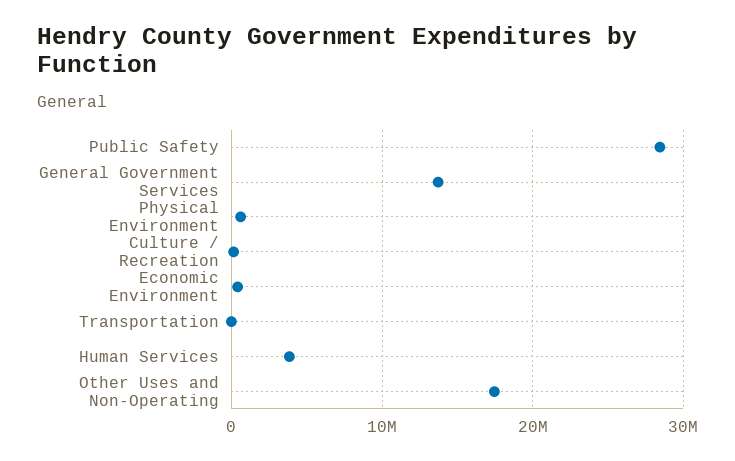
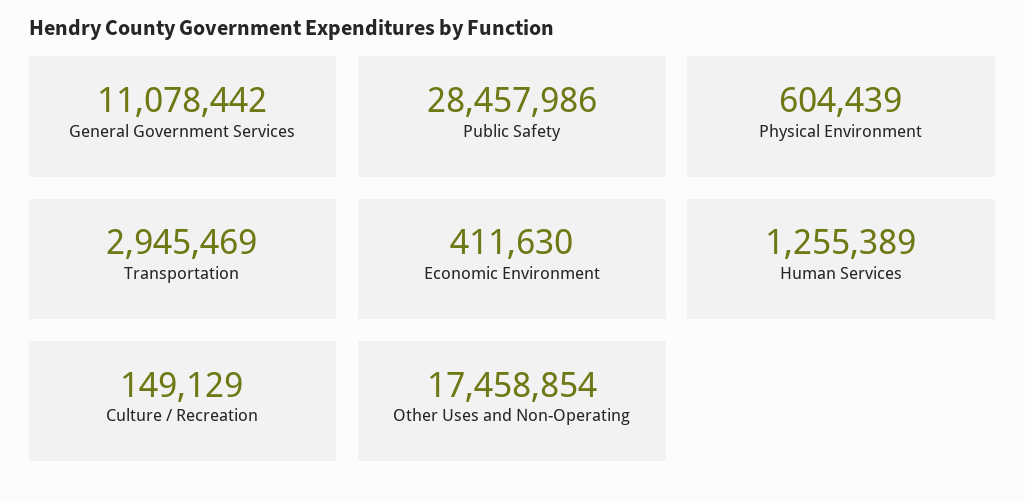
  {
    "Public Safety": 28457986,
-   "General Government Services": 14000000,
+   "General Government Services": 11078442,
    "Physical Environment": 604439,
    "Culture / Recreation": 149129,
    "Economic Environment": 411630,
-   "Transportation": 0,
+   "Transportation": 2945469,
-   "Human Services": 4000000,
+   "Human Services": 1255389,
    "Other Uses and Non-Operating": 17458854
  }

